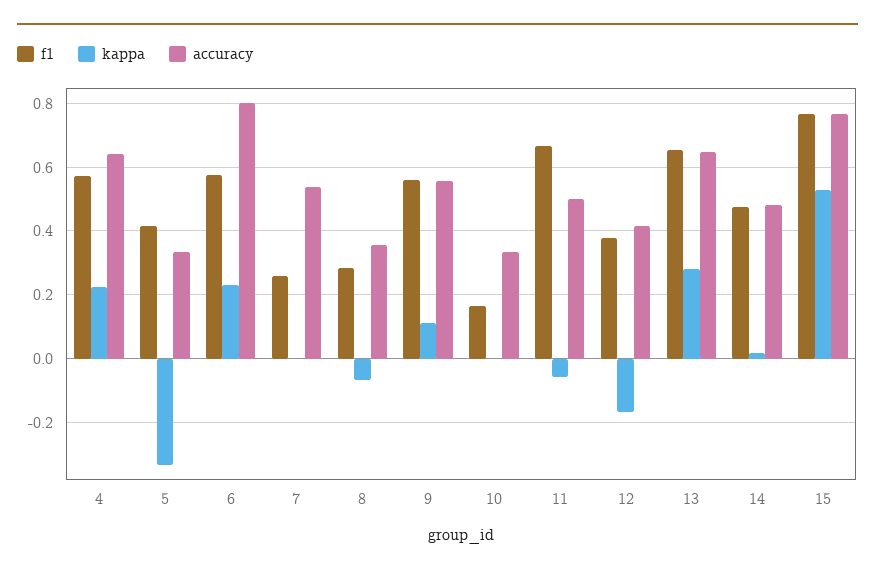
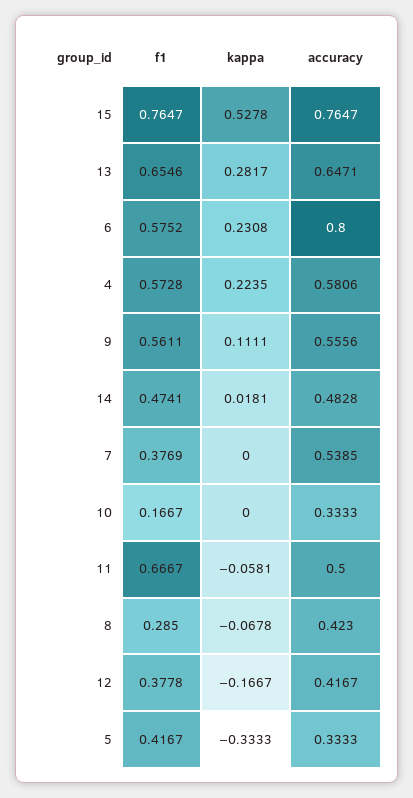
  {
    "f1": {
      "4": 0.5728,
      "5": 0.4167,
      "6": 0.5752,
-     "7": 0.26,
+     "7": 0.3769,
      "8": 0.285,
      "9": 0.5611,
      "10": 0.1667,
      "11": 0.6667,
      "12": 0.3778,
      "13": 0.6546,
      "14": 0.4741,
      "15": 0.7647
    },
    "kappa": {
      "4": 0.2235,
      "5": -0.3333,
      "6": 0.2308,
      "7": 0,
      "8": -0.0678,
      "9": 0.1111,
      "10": 0,
      "11": -0.0581,
      "12": -0.1667,
      "13": 0.2817,
      "14": 0.0181,
      "15": 0.5278
    },
    "accuracy": {
-     "4": 0.64,
+     "4": 0.5806,
      "5": 0.3333,
      "6": 0.8,
      "7": 0.5385,
-     "8": 0.36,
+     "8": 0.423,
      "9": 0.5556,
      "10": 0.3333,
      "11": 0.5,
      "12": 0.4167,
      "13": 0.6471,
      "14": 0.4828,
      "15": 0.7647
    }
  }

